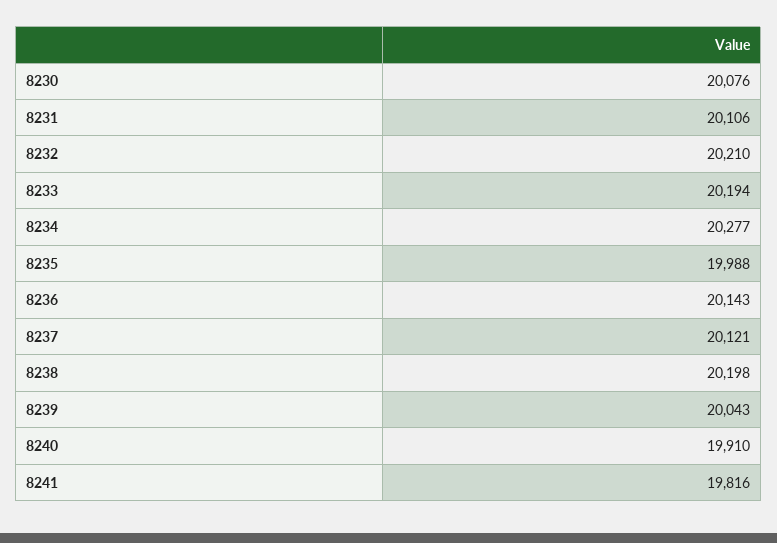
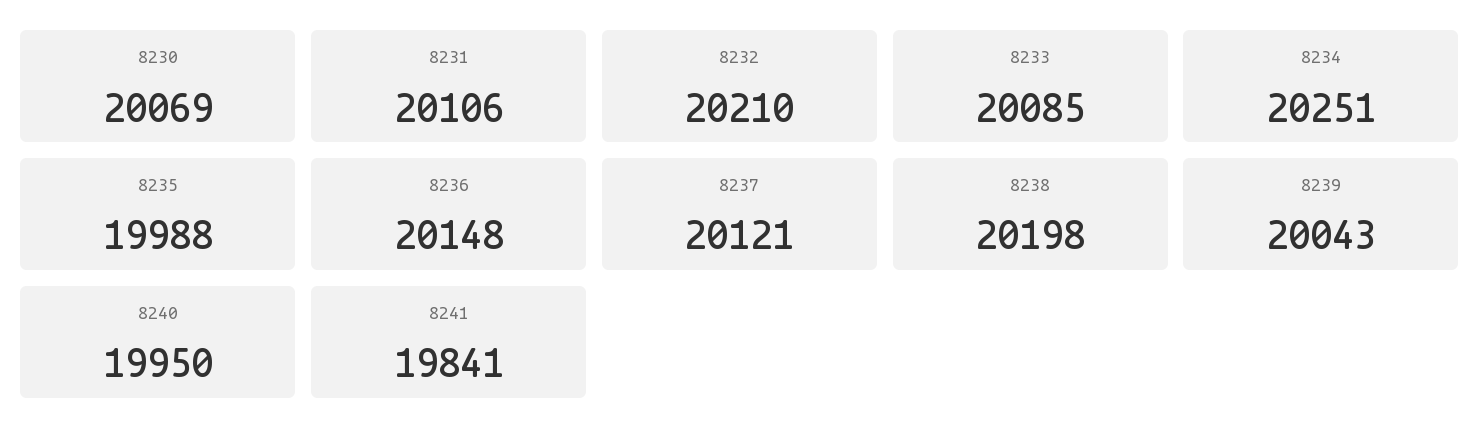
  {
-   "8230": 20076,
+   "8230": 20069,
    "8231": 20106,
    "8232": 20210,
-   "8233": 20194,
+   "8233": 20085,
-   "8234": 20277,
+   "8234": 20251,
    "8235": 19988,
-   "8236": 20143,
+   "8236": 20148,
    "8237": 20121,
    "8238": 20198,
    "8239": 20043,
-   "8240": 19910,
+   "8240": 19950,
-   "8241": 19816
+   "8241": 19841
  }

